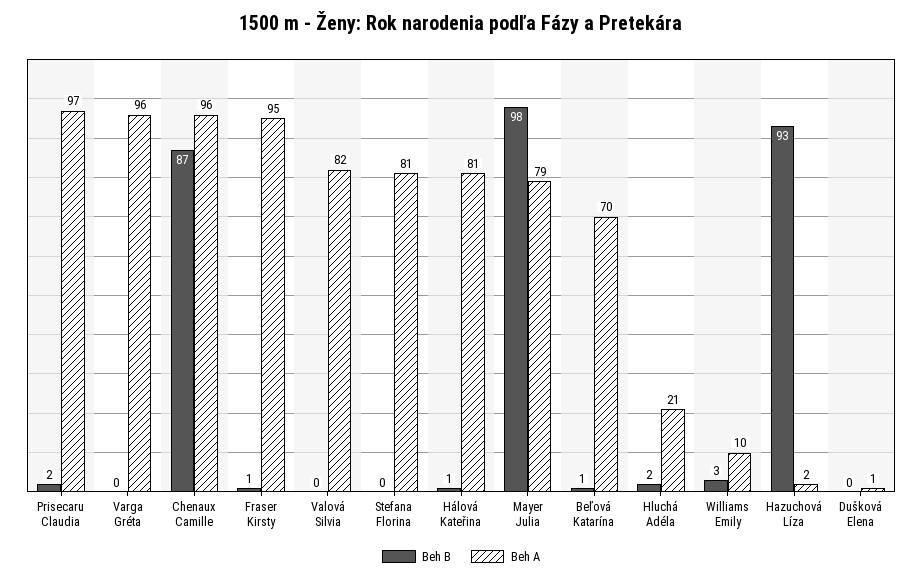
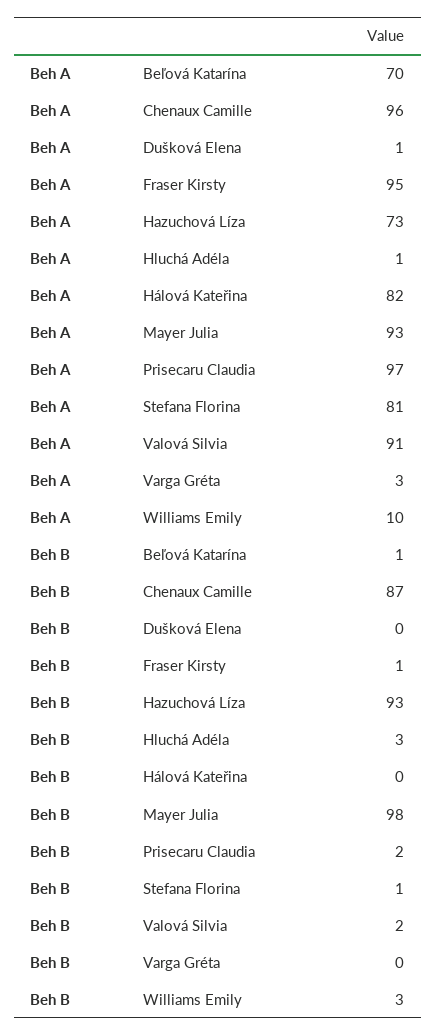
  {
    "Beh B": {
      "Prisecaru Claudia": 2,
      "Varga Gréta": 0,
      "Chenaux Camille": 87,
      "Fraser Kirsty": 1,
-     "Valová Silvia": 0,
+     "Valová Silvia": 2,
-     "Stefana Florina": 0,
+     "Stefana Florina": 1,
-     "Hálová Kateřina": 1,
+     "Hálová Kateřina": 0,
      "Mayer Julia": 98,
      "Beľová Katarína": 1,
-     "Hluchá Adéla": 2,
+     "Hluchá Adéla": 3,
      "Williams Emily": 3,
      "Hazuchová Líza": 93,
      "Dušková Elena": 0
    },
    "Beh A": {
      "Prisecaru Claudia": 97,
-     "Varga Gréta": 96,
+     "Varga Gréta": 3,
      "Chenaux Camille": 96,
      "Fraser Kirsty": 95,
-     "Valová Silvia": 82,
+     "Valová Silvia": 91,
      "Stefana Florina": 81,
-     "Hálová Kateřina": 81,
+     "Hálová Kateřina": 82,
-     "Mayer Julia": 79,
+     "Mayer Julia": 93,
      "Beľová Katarína": 70,
-     "Hluchá Adéla": 21,
+     "Hluchá Adéla": 1,
      "Williams Emily": 10,
-     "Hazuchová Líza": 2,
+     "Hazuchová Líza": 73,
      "Dušková Elena": 1
    }
  }

